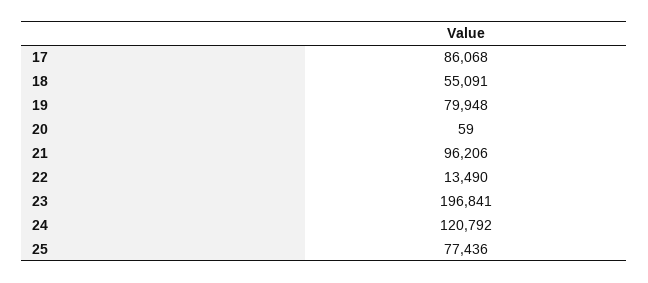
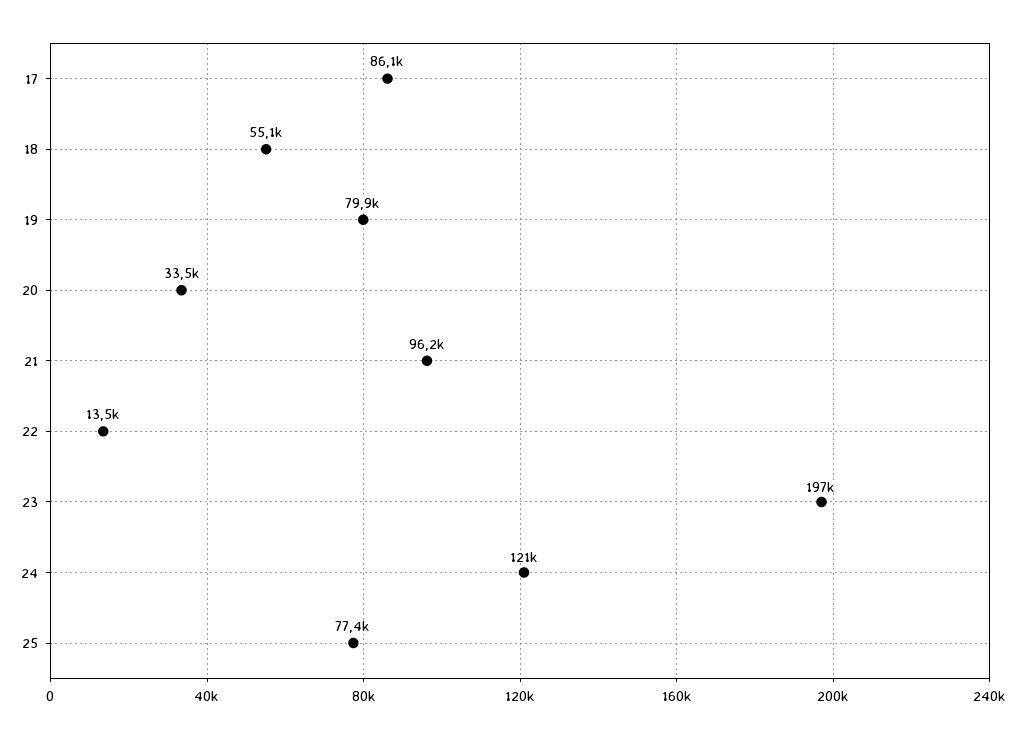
  {
    "17": 86068,
    "18": 55091,
    "19": 79948,
-   "20": 59,
+   "20": 33500,
    "21": 96206,
    "22": 13490,
    "23": 196841,
    "24": 120792,
    "25": 77436
  }

